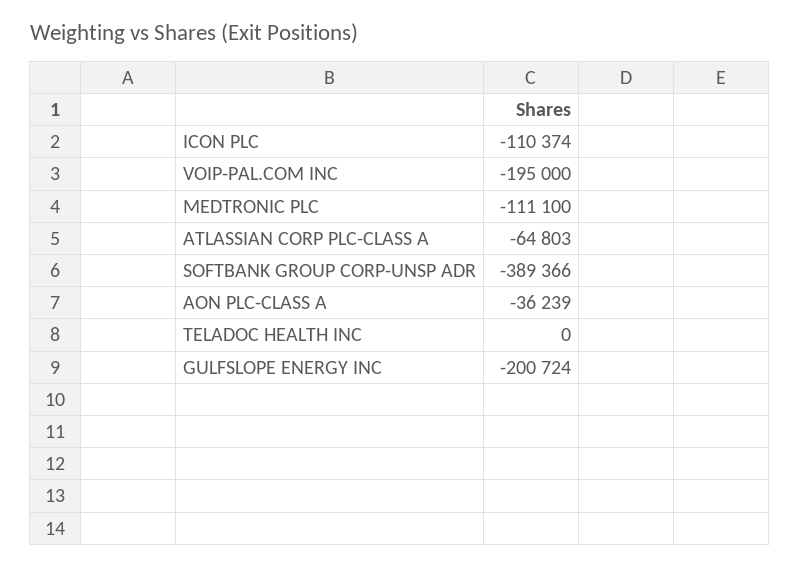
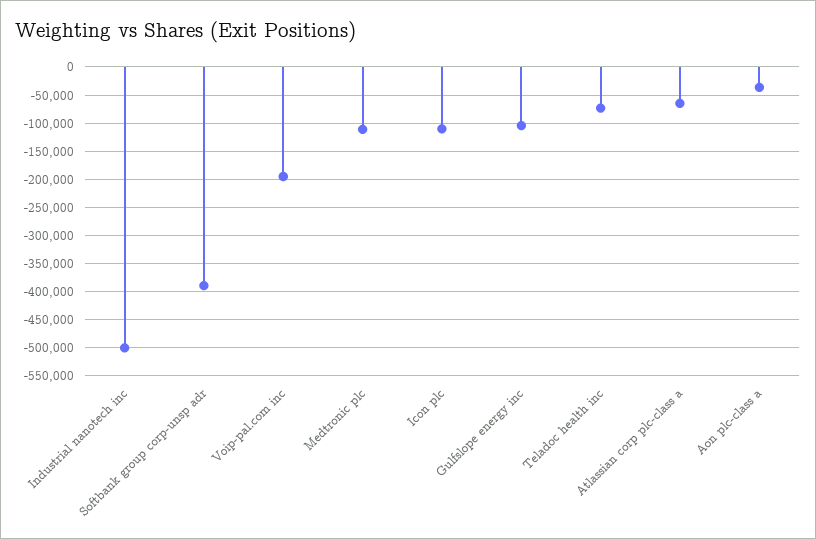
  {
    "ICON PLC": -110374,
    "VOIP-PAL.COM INC": -195000,
    "MEDTRONIC PLC": -111100,
    "ATLASSIAN CORP PLC-CLASS A": -64803,
    "SOFTBANK GROUP CORP-UNSP ADR": -389366,
    "AON PLC-CLASS A": -36239,
-   "TELADOC HEALTH INC": 0,
+   "TELADOC HEALTH INC": -75000,
-   "GULFSLOPE ENERGY INC": -200724
+   "GULFSLOPE ENERGY INC": -100000,
+   "Industrial nanotech inc": -500000
  }

